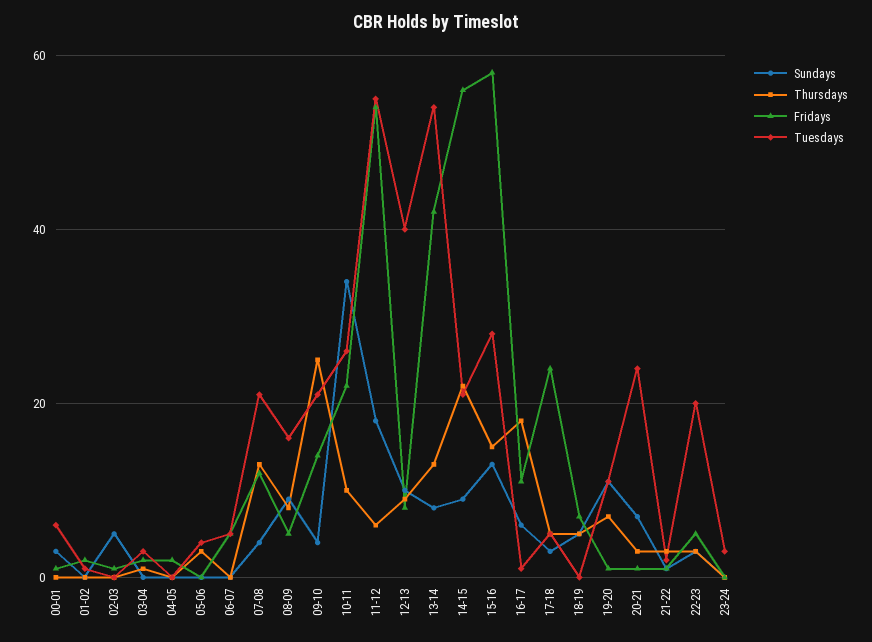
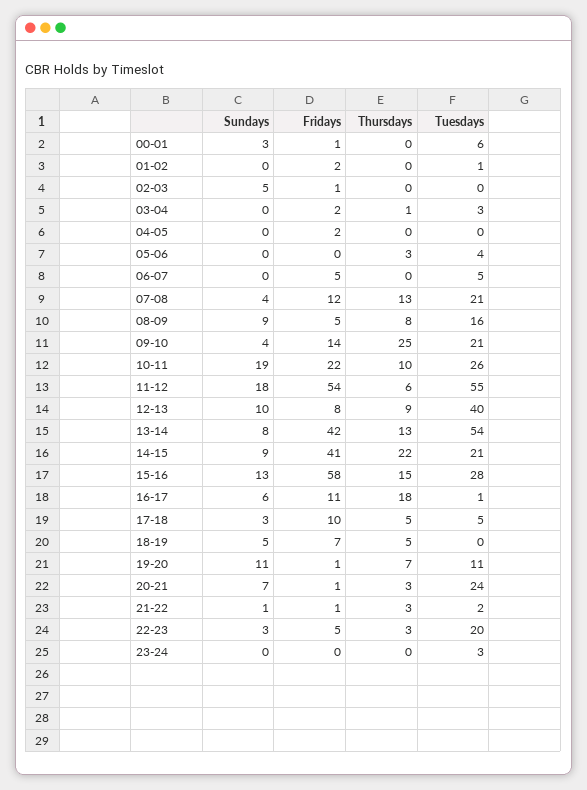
  {
    "Sundays": {
      "00-01": 3,
      "01-02": 0,
      "02-03": 5,
      "03-04": 0,
      "04-05": 0,
      "05-06": 0,
      "06-07": 0,
      "07-08": 4,
      "08-09": 9,
      "09-10": 4,
-     "10-11": 35,
+     "10-11": 19,
      "11-12": 18,
      "12-13": 10,
      "13-14": 8,
      "14-15": 9,
      "15-16": 13,
      "16-17": 6,
      "17-18": 3,
      "18-19": 5,
      "19-20": 11,
      "20-21": 7,
      "21-22": 1,
      "22-23": 3,
      "23-24": 0
    },
    "Thursdays": {
      "00-01": 0,
      "01-02": 0,
      "02-03": 0,
      "03-04": 1,
      "04-05": 0,
      "05-06": 3,
      "06-07": 0,
      "07-08": 13,
      "08-09": 8,
      "09-10": 25,
      "10-11": 10,
      "11-12": 6,
      "12-13": 9,
      "13-14": 13,
      "14-15": 22,
      "15-16": 15,
      "16-17": 18,
      "17-18": 5,
      "18-19": 5,
      "19-20": 7,
      "20-21": 3,
      "21-22": 3,
      "22-23": 3,
      "23-24": 0
    },
    "Fridays": {
      "00-01": 1,
      "01-02": 2,
      "02-03": 1,
      "03-04": 2,
      "04-05": 2,
      "05-06": 0,
      "06-07": 5,
      "07-08": 12,
      "08-09": 5,
      "09-10": 14,
      "10-11": 22,
      "11-12": 54,
      "12-13": 8,
      "13-14": 42,
-     "14-15": 55,
+     "14-15": 41,
      "15-16": 58,
      "16-17": 11,
-     "17-18": 25,
+     "17-18": 10,
      "18-19": 7,
      "19-20": 1,
      "20-21": 1,
      "21-22": 1,
      "22-23": 5,
      "23-24": 0
    },
    "Tuesdays": {
      "00-01": 6,
      "01-02": 1,
      "02-03": 0,
      "03-04": 3,
      "04-05": 0,
      "05-06": 4,
      "06-07": 5,
      "07-08": 21,
      "08-09": 16,
      "09-10": 21,
      "10-11": 26,
      "11-12": 55,
      "12-13": 40,
      "13-14": 54,
      "14-15": 21,
      "15-16": 28,
      "16-17": 1,
      "17-18": 5,
      "18-19": 0,
      "19-20": 11,
      "20-21": 24,
      "21-22": 2,
      "22-23": 20,
      "23-24": 3
    }
  }

